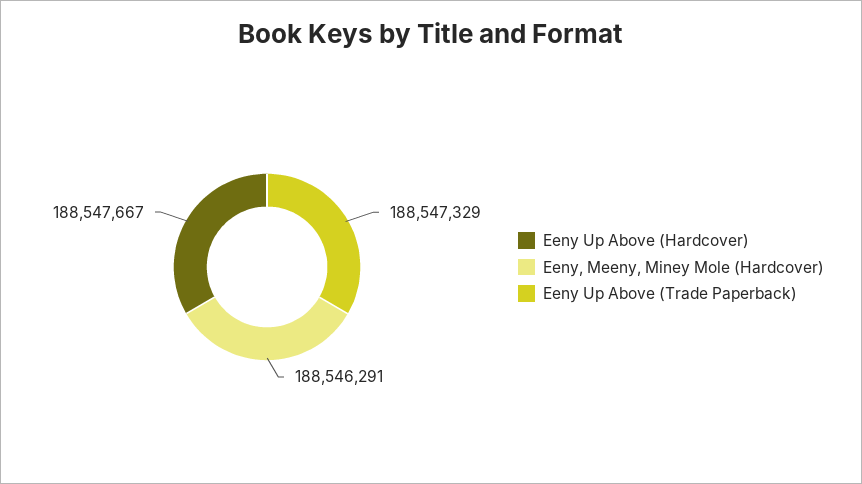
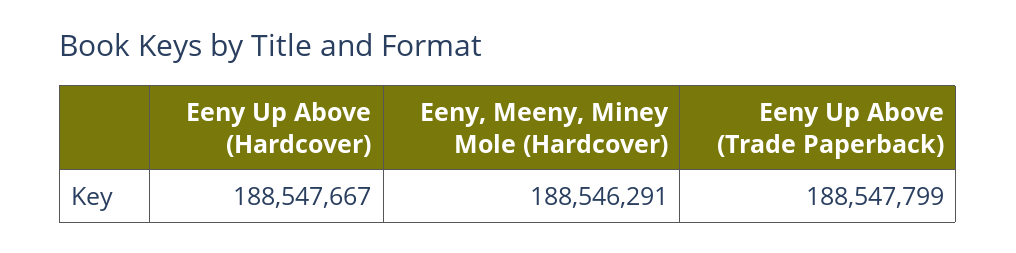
  {
    "Eeny Up Above (Hardcover)": 188547667,
    "Eeny, Meeny, Miney Mole (Hardcover)": 188546291,
-   "Eeny Up Above (Trade Paperback)": 188547329
+   "Eeny Up Above (Trade Paperback)": 188547799
  }

